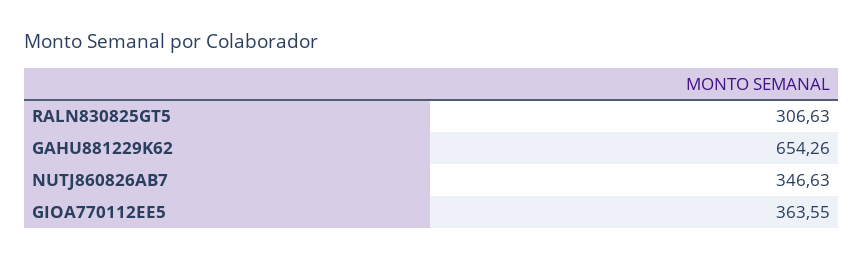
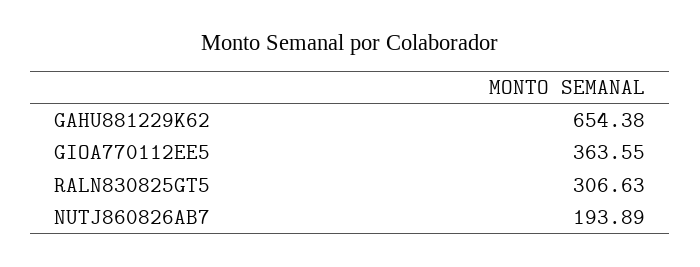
  {
    "RALN830825GT5": 306.63,
-   "GAHU881229K62": 654.26,
+   "GAHU881229K62": 654.38,
-   "NUTJ860826AB7": 346.63,
+   "NUTJ860826AB7": 193.89,
    "GIOA770112EE5": 363.55
  }

